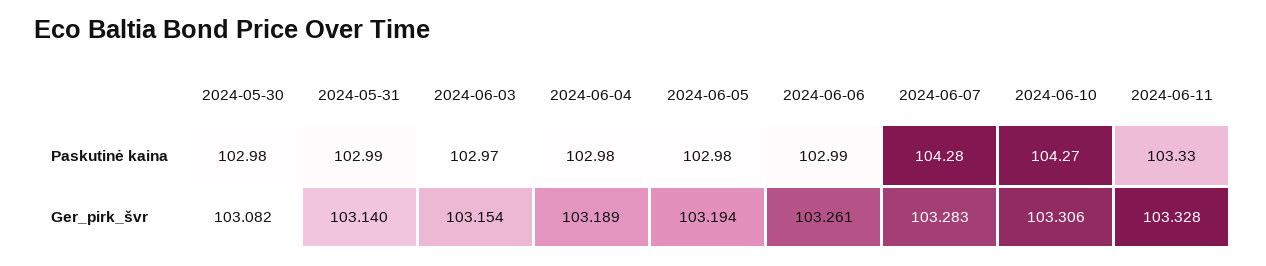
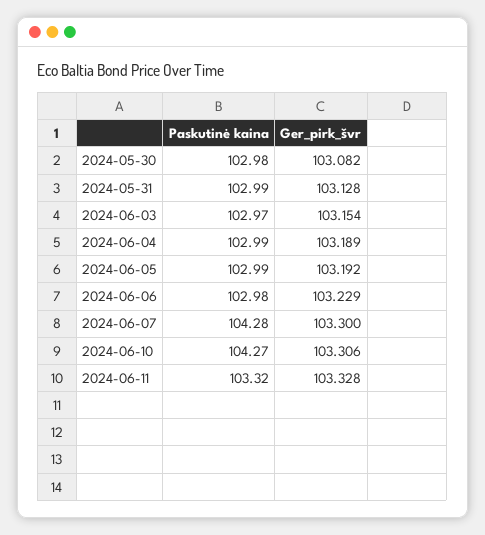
  {
    "2024-05-30": {
      "Paskutinė kaina": 102.98,
      "Ger_pirk_švr": 103.082
    },
    "2024-05-31": {
      "Paskutinė kaina": 102.99,
-     "Ger_pirk_švr": 103.14
+     "Ger_pirk_švr": 103.128
    },
    "2024-06-03": {
      "Paskutinė kaina": 102.97,
      "Ger_pirk_švr": 103.154
    },
    "2024-06-04": {
-     "Paskutinė kaina": 102.98,
+     "Paskutinė kaina": 102.99,
      "Ger_pirk_švr": 103.189
    },
    "2024-06-05": {
-     "Paskutinė kaina": 102.98,
+     "Paskutinė kaina": 102.99,
-     "Ger_pirk_švr": 103.194
+     "Ger_pirk_švr": 103.192
    },
    "2024-06-06": {
-     "Paskutinė kaina": 102.99,
+     "Paskutinė kaina": 102.98,
-     "Ger_pirk_švr": 103.261
+     "Ger_pirk_švr": 103.229
    },
    "2024-06-07": {
      "Paskutinė kaina": 104.28,
-     "Ger_pirk_švr": 103.283
+     "Ger_pirk_švr": 103.3
    },
    "2024-06-10": {
      "Paskutinė kaina": 104.27,
      "Ger_pirk_švr": 103.306
    },
    "2024-06-11": {
-     "Paskutinė kaina": 103.33,
+     "Paskutinė kaina": 103.32,
      "Ger_pirk_švr": 103.328
    }
  }

